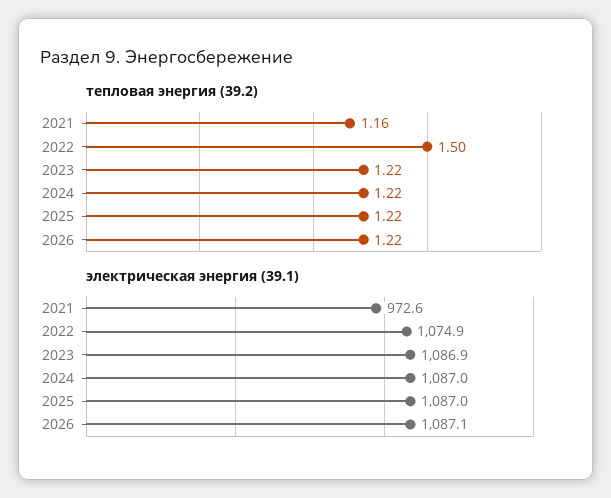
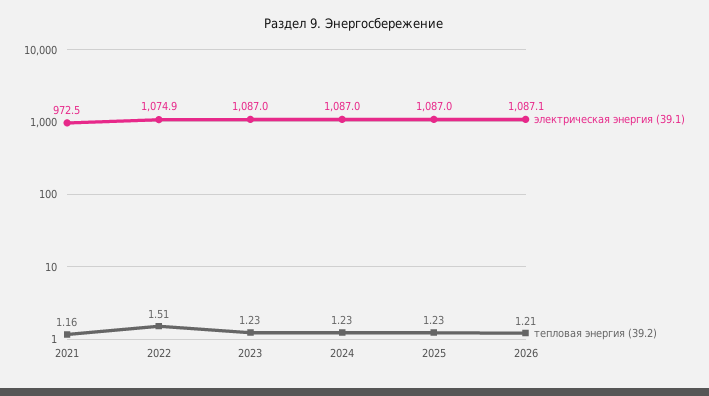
  {
    "тепловая энергия (39.2)": {
      "2021": 1.16,
-     "2022": 1.5,
+     "2022": 1.51,
-     "2023": 1.22,
+     "2023": 1.23,
-     "2024": 1.22,
+     "2024": 1.23,
-     "2025": 1.22,
+     "2025": 1.23,
-     "2026": 1.22
+     "2026": 1.21
    },
    "электрическая энергия (39.1)": {
-     "2021": 972.6,
+     "2021": 972.5,
      "2022": 1074.9,
-     "2023": 1086.9,
+     "2023": 1087,
      "2024": 1087,
      "2025": 1087,
      "2026": 1087.1
    }
  }

